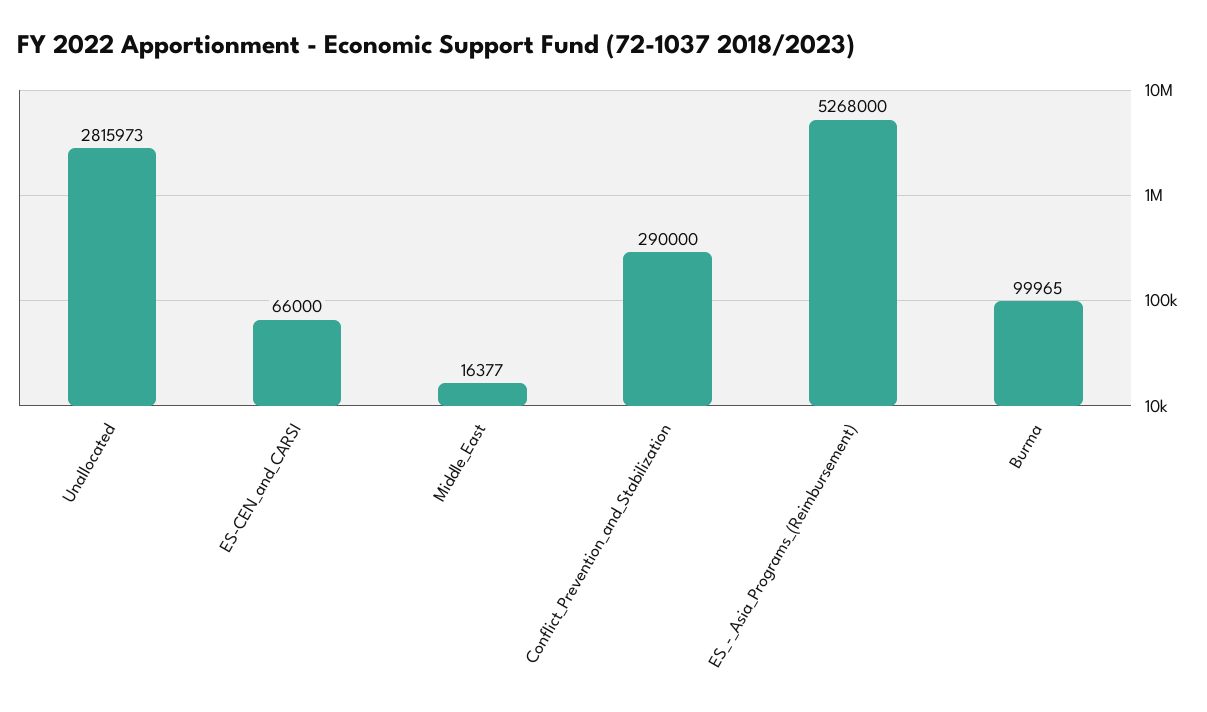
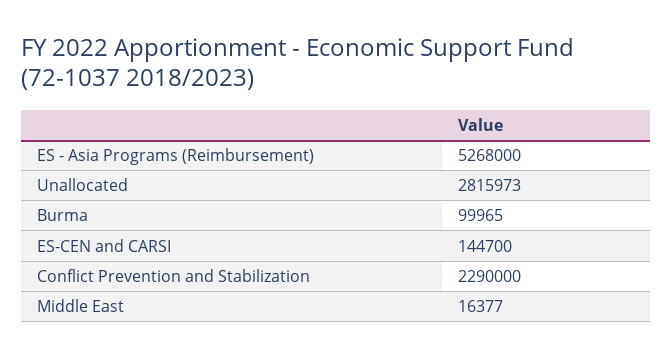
  {
    "Unallocated": 2815973,
-   "ES-CEN_and_CARSI": 66000,
+   "ES-CEN_and_CARSI": 144700,
    "Middle_East": 16377,
-   "Conflict_Prevention_and_Stabilization": 290000,
+   "Conflict_Prevention_and_Stabilization": 2290000,
    "ES_-_Asia_Programs_(Reimbursement)": 5268000,
    "Burma": 99965
  }

